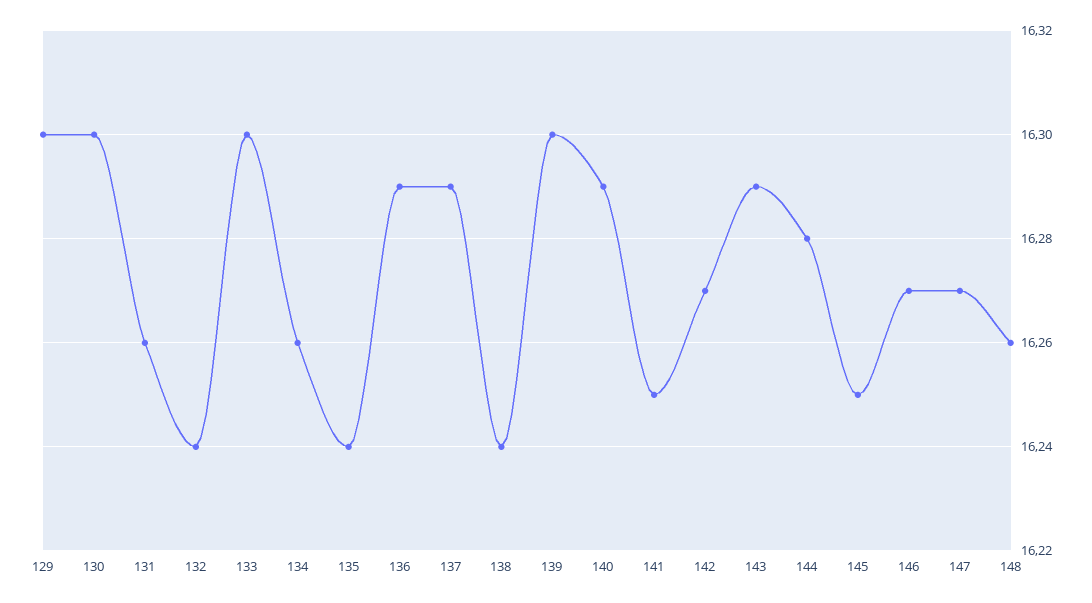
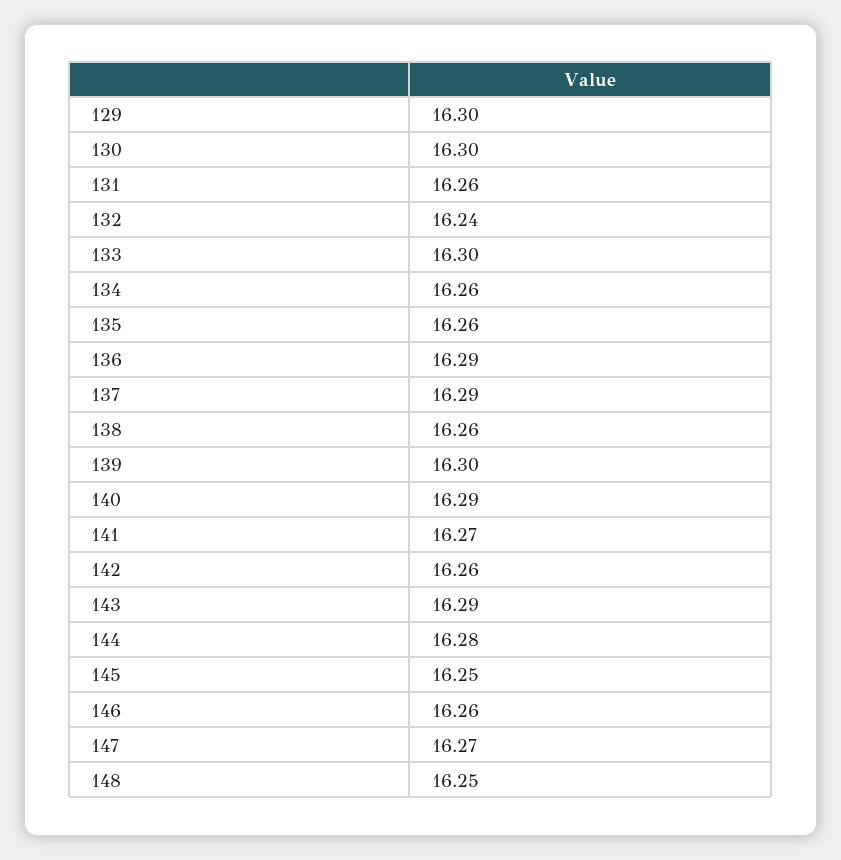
  {
    "129": 16.3,
    "130": 16.3,
    "131": 16.26,
    "132": 16.24,
    "133": 16.3,
    "134": 16.26,
-   "135": 16.24,
+   "135": 16.26,
    "136": 16.29,
    "137": 16.29,
-   "138": 16.24,
+   "138": 16.26,
    "139": 16.3,
    "140": 16.29,
-   "141": 16.25,
+   "141": 16.27,
-   "142": 16.27,
+   "142": 16.26,
    "143": 16.29,
    "144": 16.28,
    "145": 16.25,
-   "146": 16.27,
+   "146": 16.26,
    "147": 16.27,
-   "148": 16.26
+   "148": 16.25
  }

